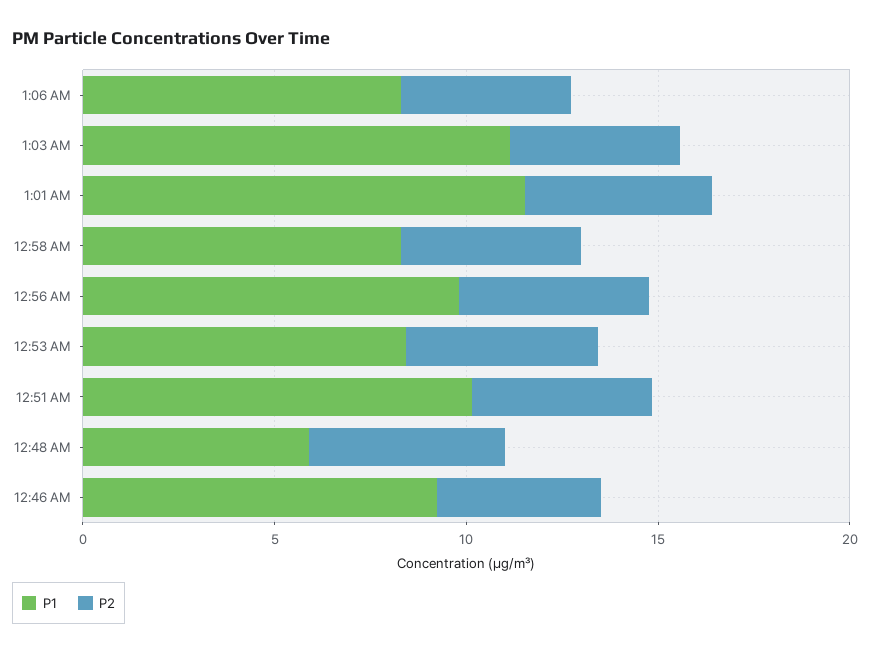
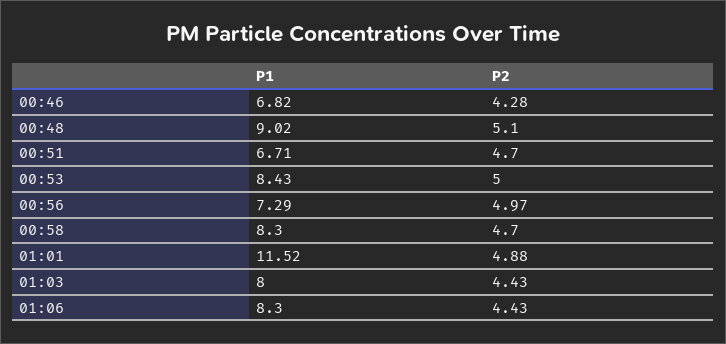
  {
    "P1": {
      "1:06 AM": 8.3,
-     "1:03 AM": 11,
+     "1:03 AM": 8,
      "1:01 AM": 11.52,
      "12:58 AM": 8.3,
-     "12:56 AM": 10,
+     "12:56 AM": 7.29,
      "12:53 AM": 8.43,
-     "12:51 AM": 10,
+     "12:51 AM": 6.71,
-     "12:48 AM": 6,
+     "12:48 AM": 9.02,
-     "12:46 AM": 9
+     "12:46 AM": 6.82
    },
    "P2": {
      "1:06 AM": 4.43,
      "1:03 AM": 4.43,
      "1:01 AM": 4.88,
      "12:58 AM": 4.7,
      "12:56 AM": 4.97,
      "12:53 AM": 5,
      "12:51 AM": 4.7,
      "12:48 AM": 5.1,
      "12:46 AM": 4.28
    }
  }

